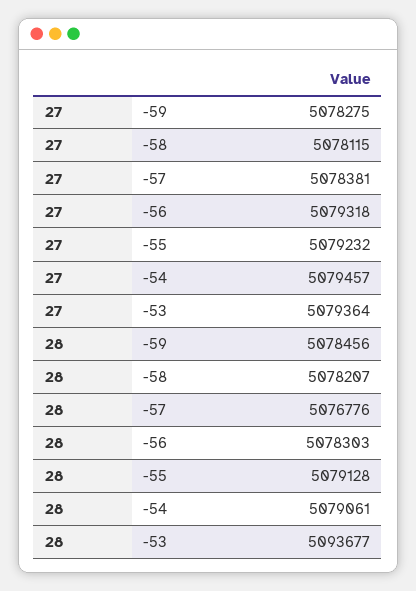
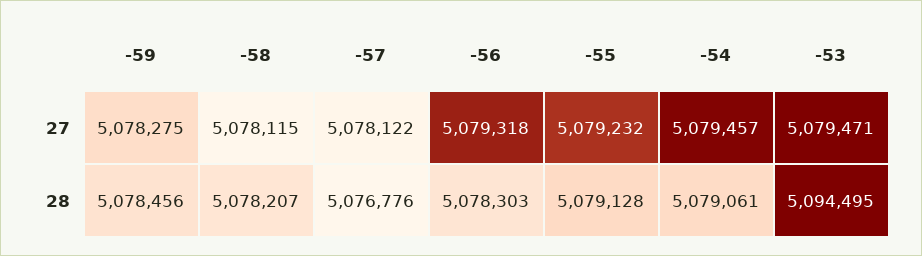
  {
    "27": {
      "-59": 5078275,
      "-58": 5078115,
-     "-57": 5078381,
+     "-57": 5078122,
      "-56": 5079318,
      "-55": 5079232,
      "-54": 5079457,
-     "-53": 5079364
+     "-53": 5079471
    },
    "28": {
      "-59": 5078456,
      "-58": 5078207,
      "-57": 5076776,
      "-56": 5078303,
      "-55": 5079128,
      "-54": 5079061,
-     "-53": 5093677
+     "-53": 5094495
    }
  }

